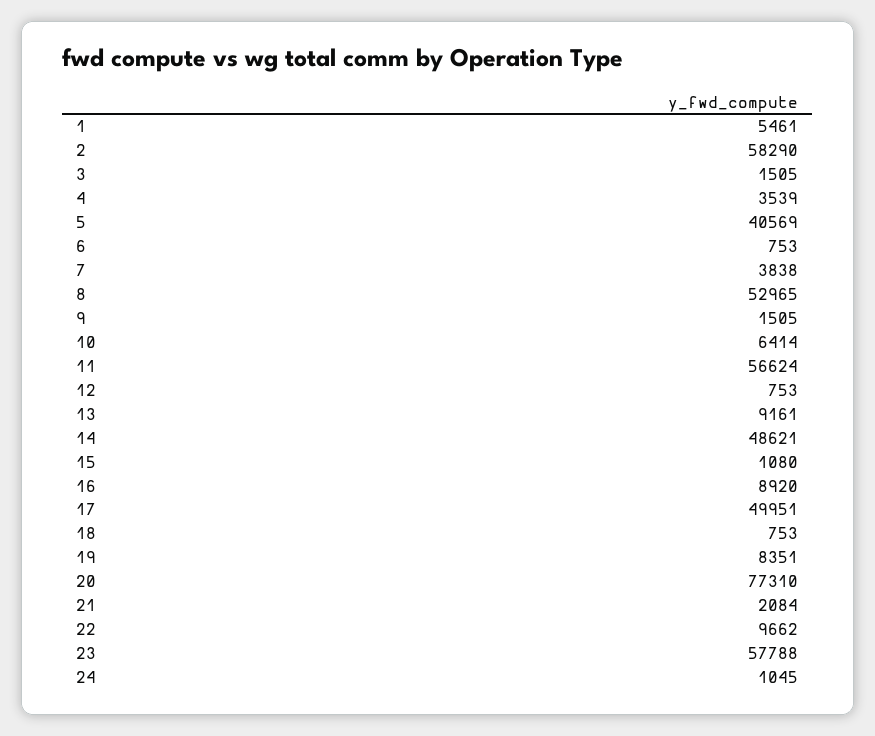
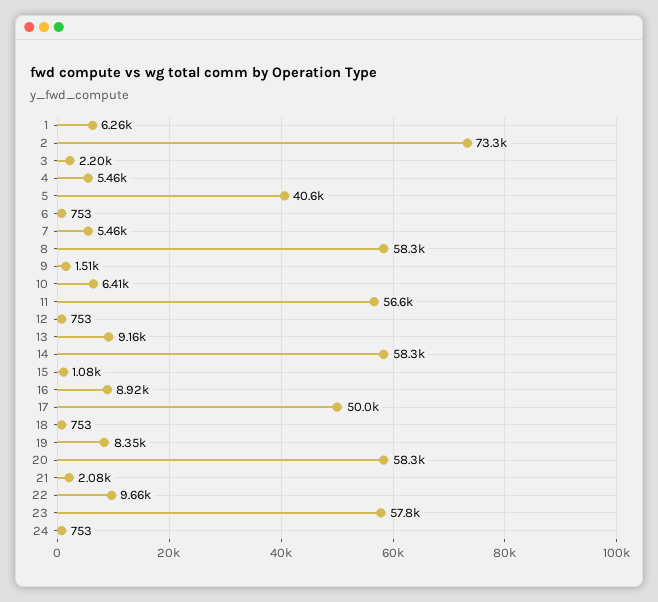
  {
-   "1": 5461,
+   "1": 6260,
-   "2": 58290,
+   "2": 73300,
-   "3": 1505,
+   "3": 2200,
-   "4": 3539,
+   "4": 5460,
    "5": 40569,
    "6": 753,
-   "7": 3838,
+   "7": 5460,
-   "8": 52965,
+   "8": 58300,
    "9": 1505,
    "10": 6414,
    "11": 56624,
    "12": 753,
    "13": 9161,
-   "14": 48621,
+   "14": 58300,
    "15": 1080,
    "16": 8920,
    "17": 49951,
    "18": 753,
    "19": 8351,
-   "20": 77310,
+   "20": 58300,
    "21": 2084,
    "22": 9662,
    "23": 57788,
-   "24": 1045
+   "24": 753
  }

